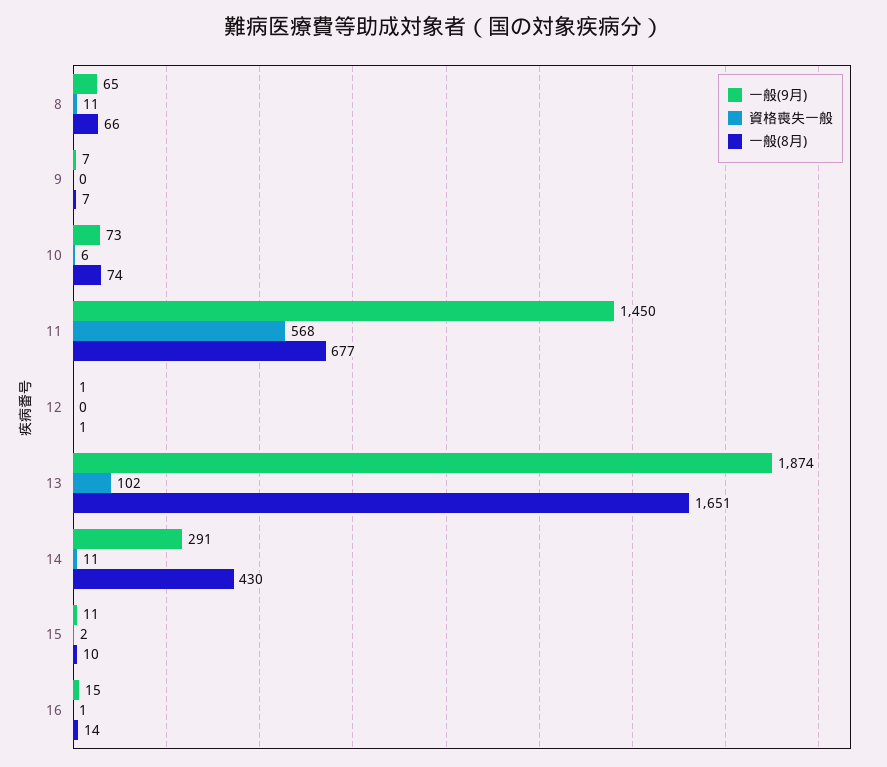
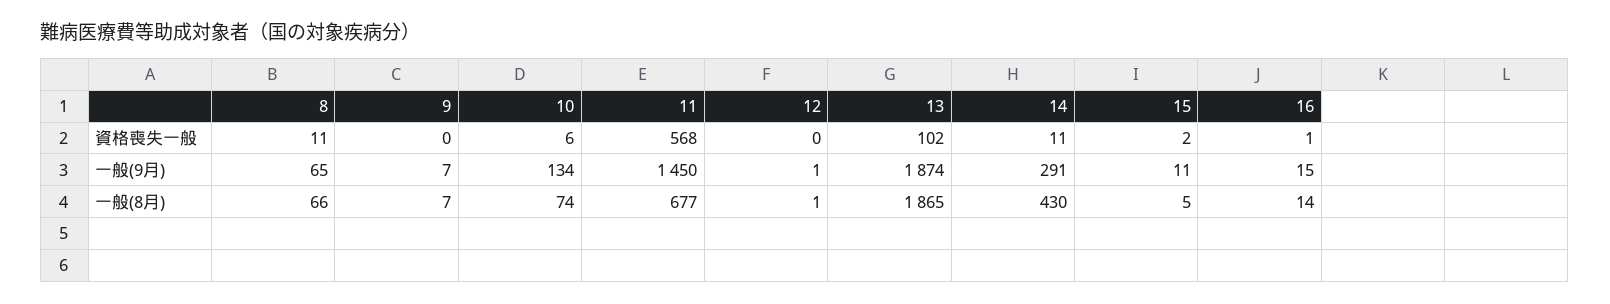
  {
    "一般(9月)": {
      "8": 65,
      "9": 7,
-     "10": 73,
+     "10": 134,
      "11": 1450,
      "12": 1,
      "13": 1874,
      "14": 291,
      "15": 11,
      "16": 15
    },
    "資格喪失一般": {
      "8": 11,
      "9": 0,
      "10": 6,
      "11": 568,
      "12": 0,
      "13": 102,
      "14": 11,
      "15": 2,
      "16": 1
    },
    "一般(8月)": {
      "8": 66,
      "9": 7,
      "10": 74,
      "11": 677,
      "12": 1,
-     "13": 1651,
+     "13": 1865,
      "14": 430,
-     "15": 10,
+     "15": 5,
      "16": 14
    }
  }

